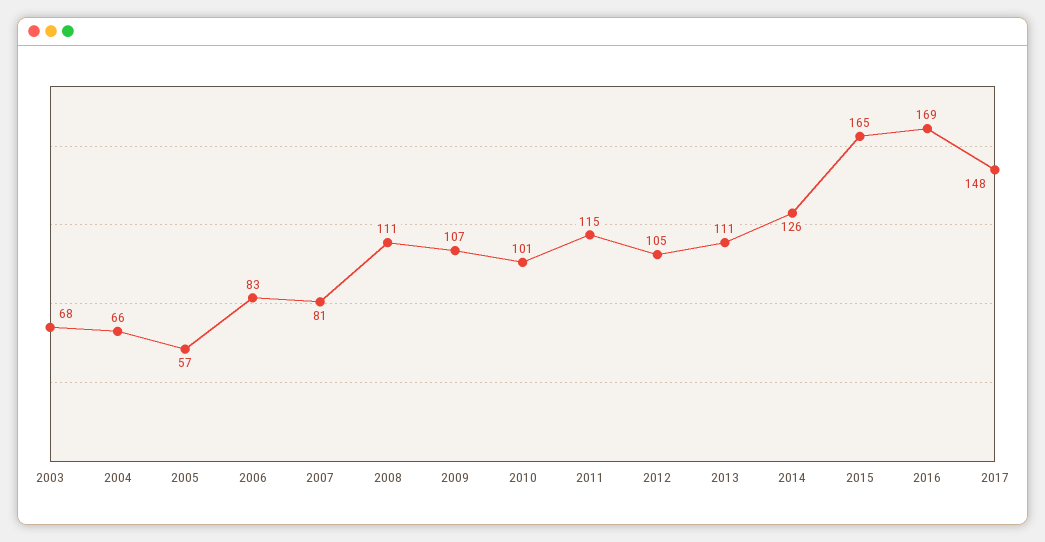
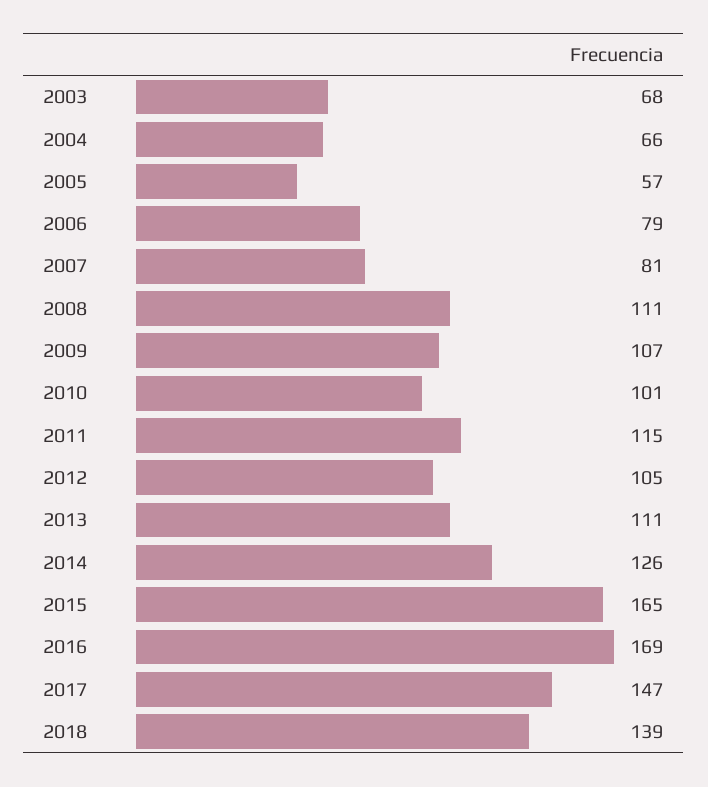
  {
    "2003": 68,
    "2004": 66,
    "2005": 57,
-   "2006": 83,
+   "2006": 79,
    "2007": 81,
    "2008": 111,
    "2009": 107,
    "2010": 101,
    "2011": 115,
    "2012": 105,
    "2013": 111,
    "2014": 126,
    "2015": 165,
    "2016": 169,
-   "2017": 148
+   "2017": 147,
+   "2018": 139
  }

